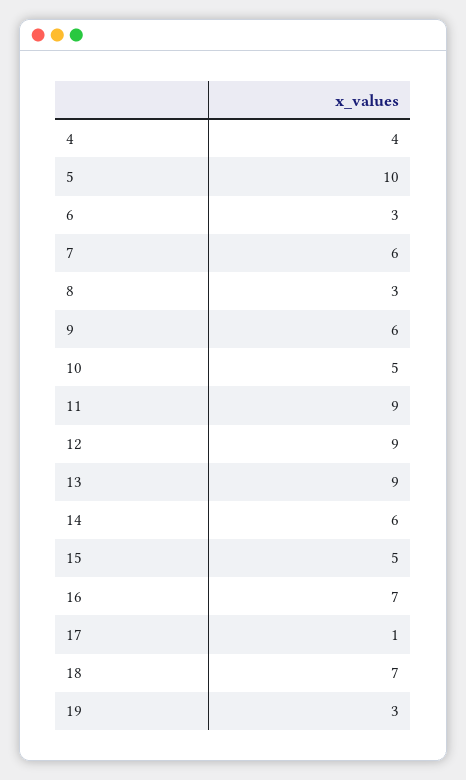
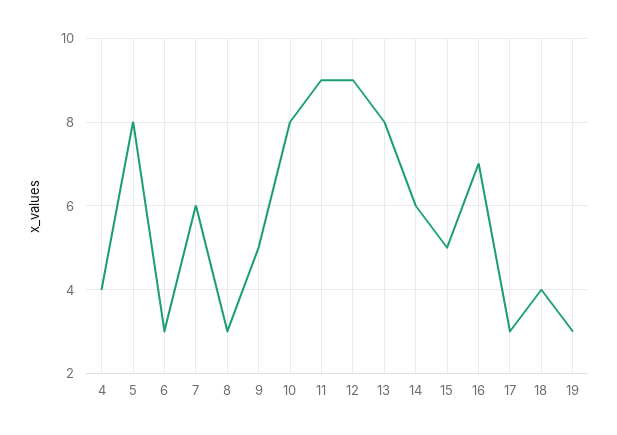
  {
    "4": 4,
-   "5": 10,
+   "5": 8,
    "6": 3,
    "7": 6,
    "8": 3,
-   "9": 6,
+   "9": 5,
-   "10": 5,
+   "10": 8,
    "11": 9,
    "12": 9,
-   "13": 9,
+   "13": 8,
    "14": 6,
    "15": 5,
    "16": 7,
-   "17": 1,
+   "17": 3,
-   "18": 7,
+   "18": 4,
    "19": 3
  }

